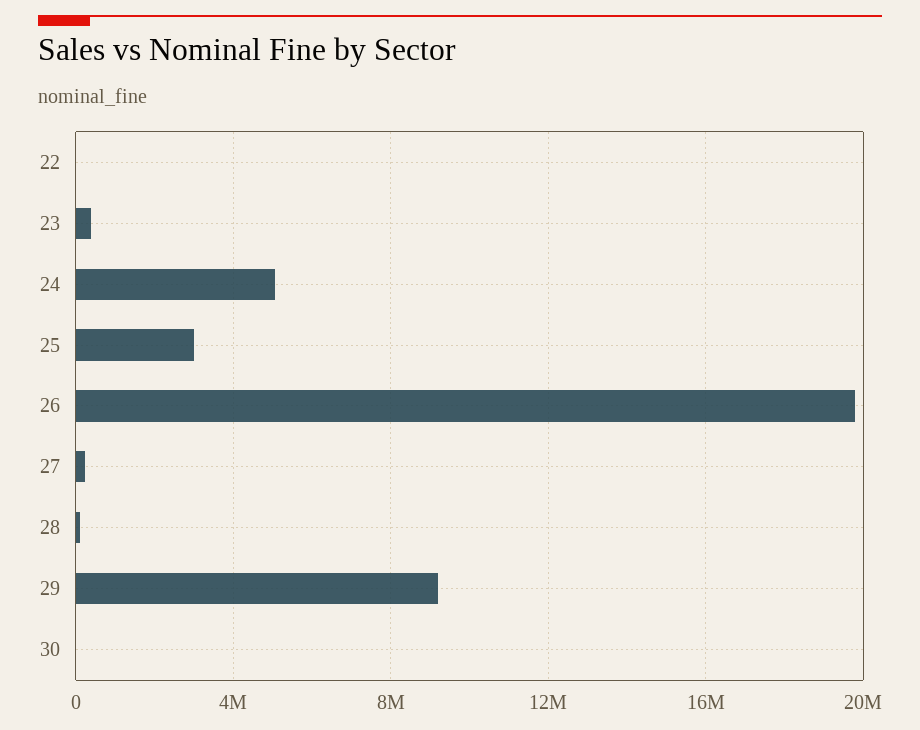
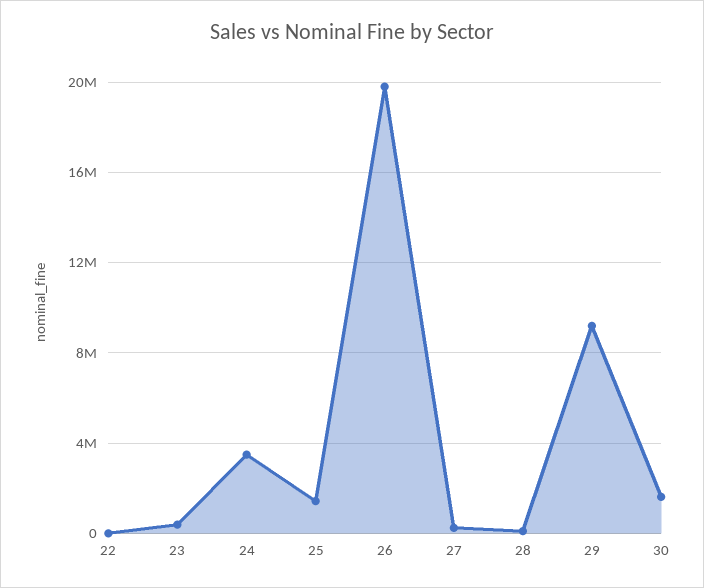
  {
    "22": 0,
    "23": 500000,
-   "24": 5000000,
+   "24": 3500000,
-   "25": 3000000,
+   "25": 1500000,
    "26": 20000000,
    "27": 0,
    "28": 0,
    "29": 9000000,
-   "30": 0
+   "30": 1500000
  }

